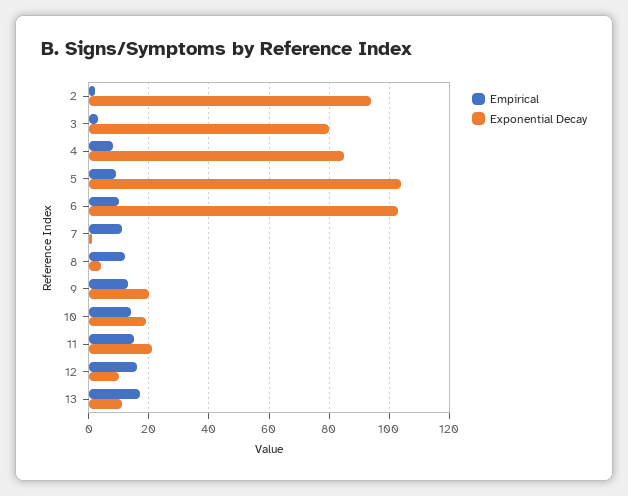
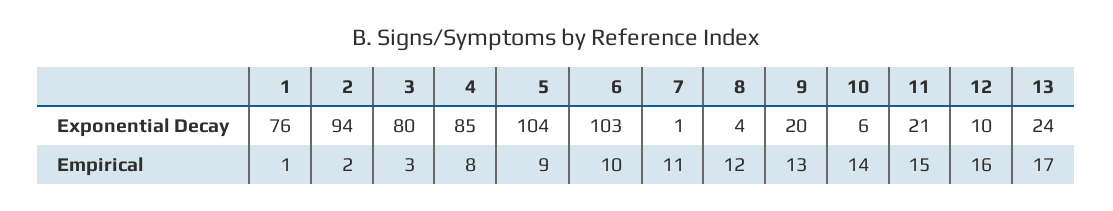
  {
    "Empirical": {
      "2": 2,
      "3": 3,
      "4": 8,
      "5": 9,
      "6": 10,
      "7": 11,
      "8": 12,
      "9": 13,
      "10": 14,
      "11": 15,
      "12": 16,
-     "13": 17
+     "13": 17,
+     "1": 1
    },
    "Exponential Decay": {
      "2": 94,
      "3": 80,
      "4": 85,
      "5": 104,
      "6": 103,
      "7": 1,
      "8": 4,
      "9": 20,
-     "10": 20,
+     "10": 6,
      "11": 21,
      "12": 10,
-     "13": 10
+     "13": 24,
+     "1": 76
    }
  }

